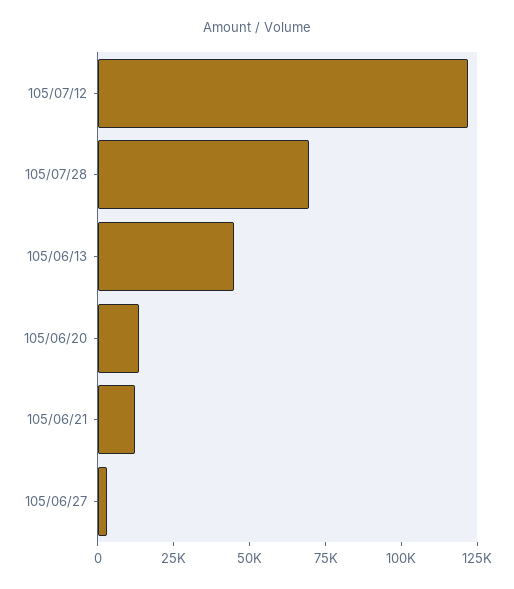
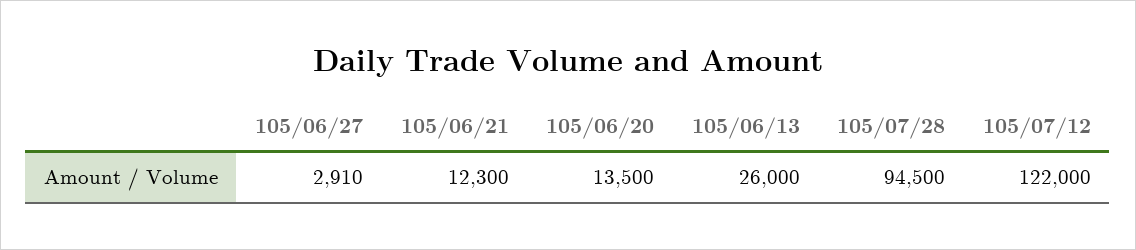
  {
    "105/07/12": 122000,
-   "105/07/28": 70000,
+   "105/07/28": 94500,
-   "105/06/13": 45000,
+   "105/06/13": 26000,
    "105/06/20": 13500,
    "105/06/21": 12300,
    "105/06/27": 2910
  }

